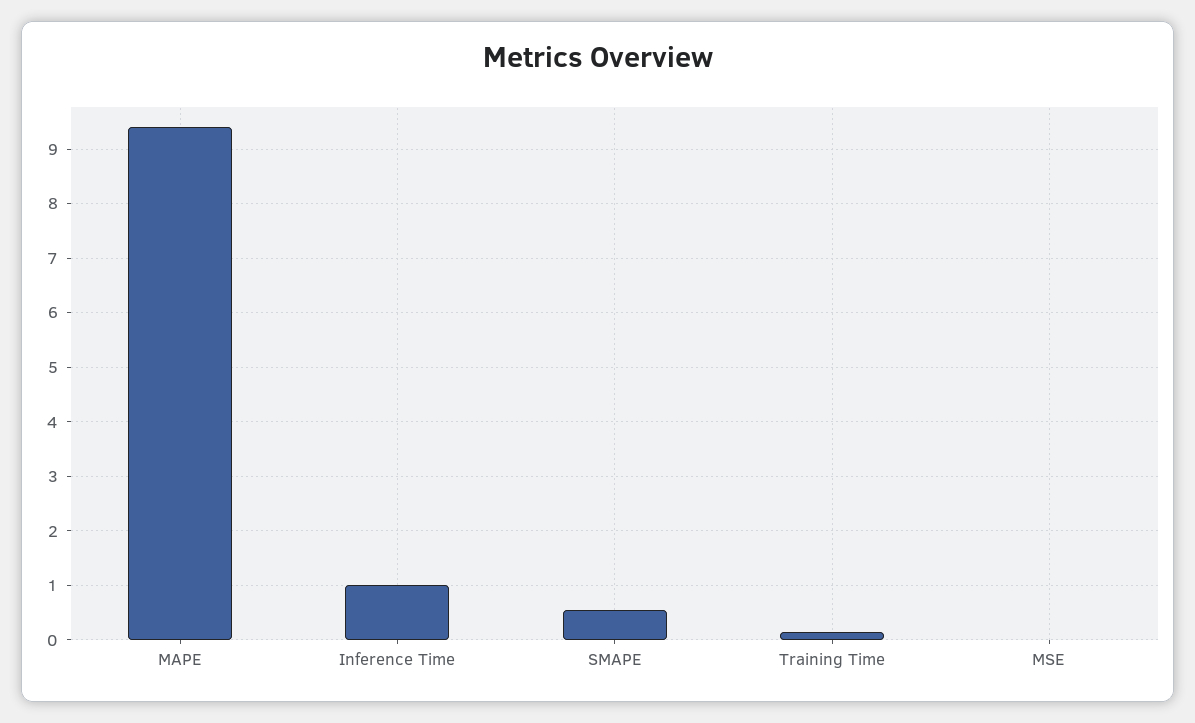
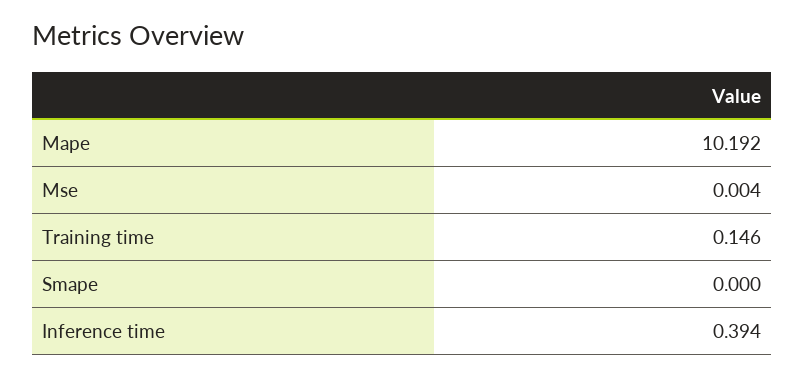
  {
-   "MAPE": 9.4,
+   "MAPE": 10.192,
-   "Inference Time": 1,
+   "Inference Time": 0.394,
-   "SMAPE": 0.6,
+   "SMAPE": 0,
    "Training Time": 0.146,
    "MSE": 0.004
  }

